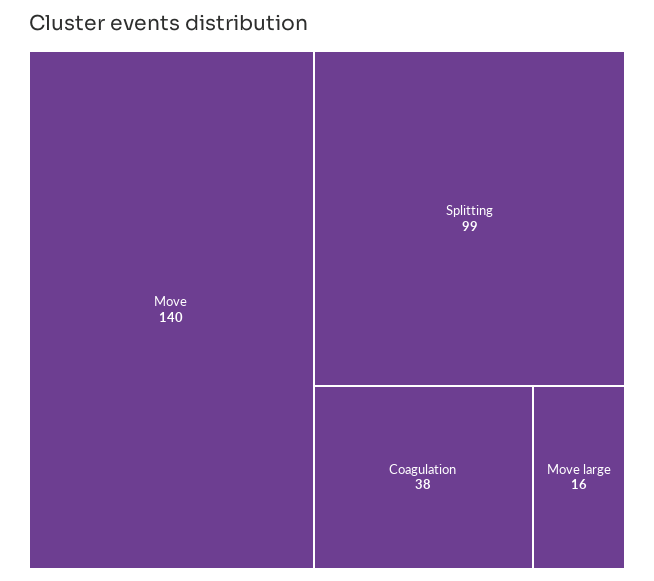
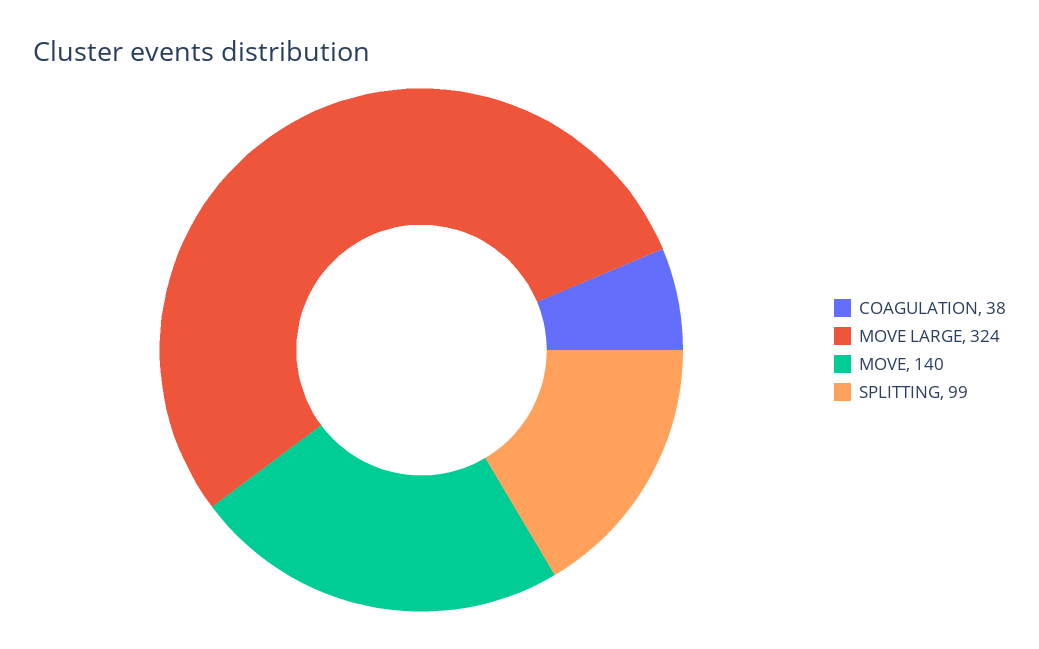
  {
    "Move": 140,
    "Splitting": 99,
    "Coagulation": 38,
-   "Move large": 16
+   "Move large": 324
  }

